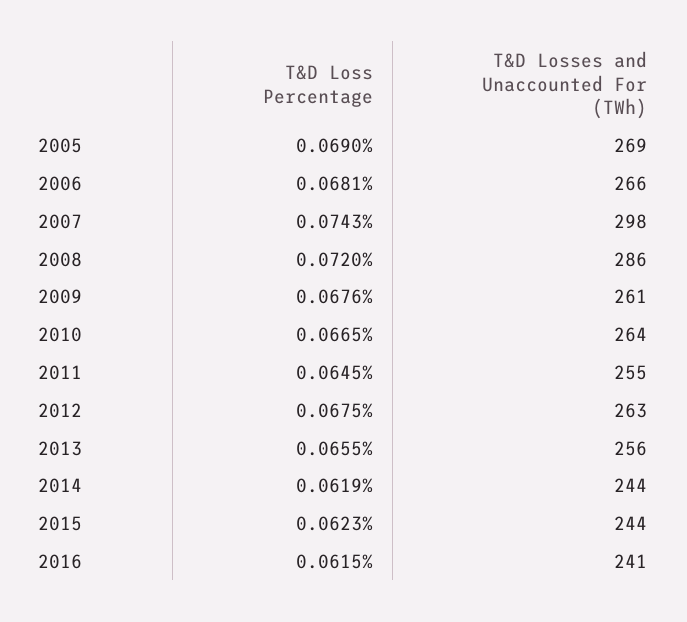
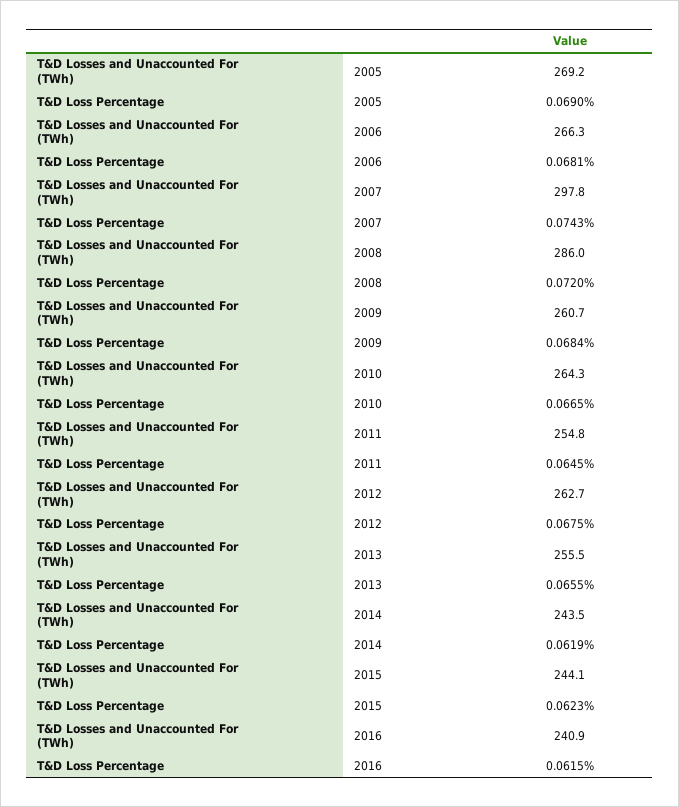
  {
    "T&D Loss Percentage": {
      "2005": 0.069,
      "2006": 0.0681,
      "2007": 0.0743,
      "2008": 0.072,
-     "2009": 0.0676,
+     "2009": 0.0684,
      "2010": 0.0665,
      "2011": 0.0645,
      "2012": 0.0675,
      "2013": 0.0655,
      "2014": 0.0619,
      "2015": 0.0623,
      "2016": 0.0615
    },
    "T&D Losses and Unaccounted For (TWh)": {
      "2005": 269.2,
      "2006": 266.3,
      "2007": 297.8,
      "2008": 286,
      "2009": 260.7,
      "2010": 264.3,
      "2011": 254.8,
      "2012": 262.7,
      "2013": 255.5,
      "2014": 243.5,
      "2015": 244.1,
      "2016": 240.9
    }
  }

